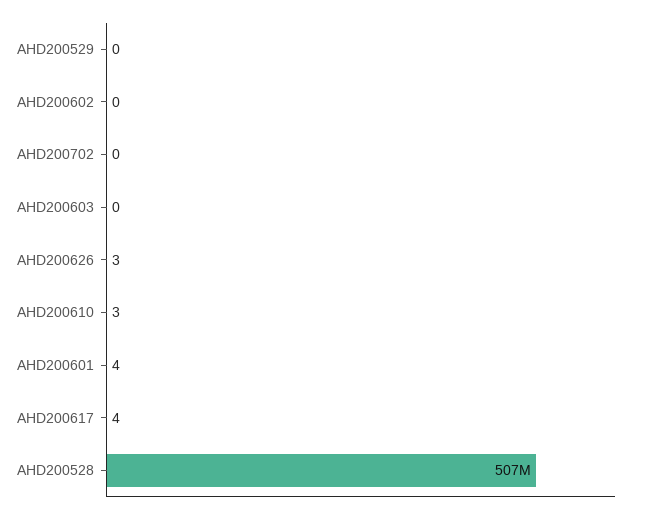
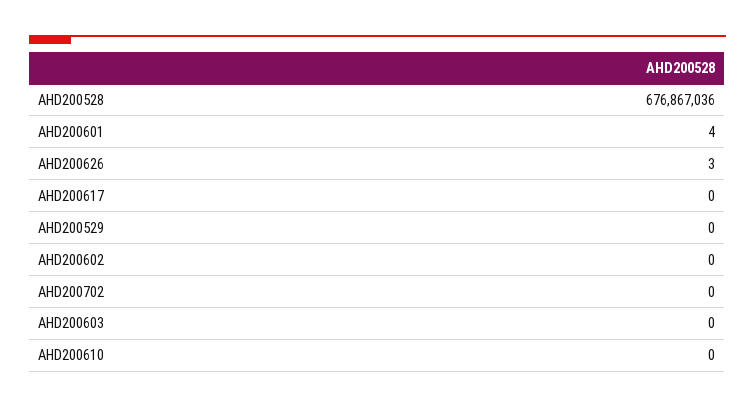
  {
    "AHD200529": 0,
    "AHD200602": 0,
    "AHD200702": 0,
    "AHD200603": 0,
    "AHD200626": 3,
-   "AHD200610": 3,
+   "AHD200610": 0,
    "AHD200601": 4,
-   "AHD200617": 4,
+   "AHD200617": 0,
-   "AHD200528": 507000000
+   "AHD200528": 676867036
  }

